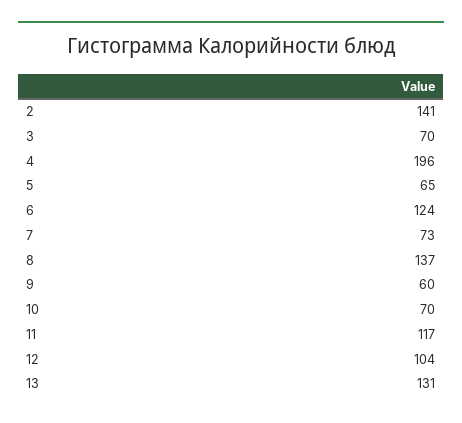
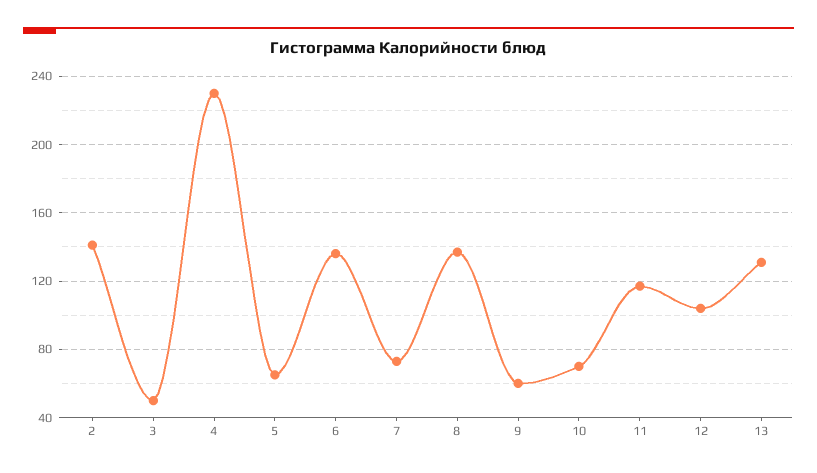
  {
    "2": 141,
-   "3": 70,
+   "3": 50,
-   "4": 196,
+   "4": 230,
    "5": 65,
-   "6": 124,
+   "6": 135,
    "7": 73,
    "8": 137,
    "9": 60,
    "10": 70,
    "11": 117,
    "12": 104,
    "13": 131
  }

